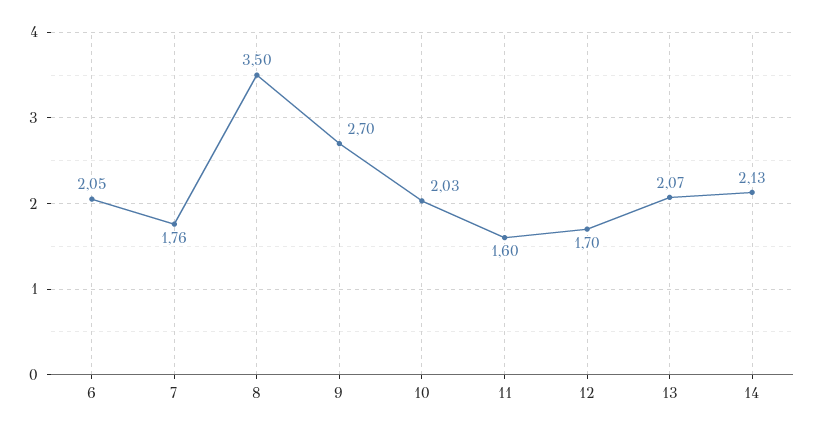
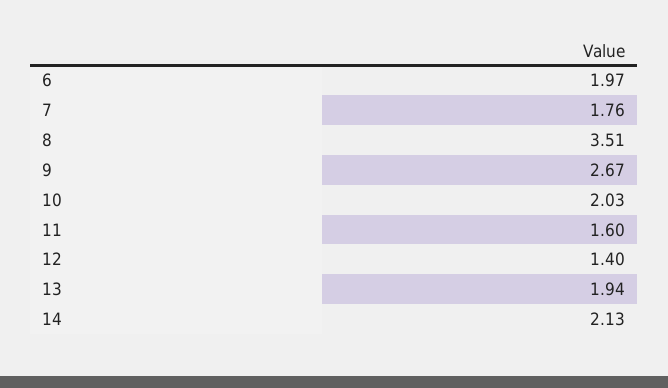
  {
-   "6": 2.05,
+   "6": 1.97,
    "7": 1.76,
-   "8": 3.5,
+   "8": 3.51,
-   "9": 2.7,
+   "9": 2.67,
    "10": 2.03,
    "11": 1.6,
-   "12": 1.7,
+   "12": 1.4,
-   "13": 2.07,
+   "13": 1.94,
    "14": 2.13
  }

